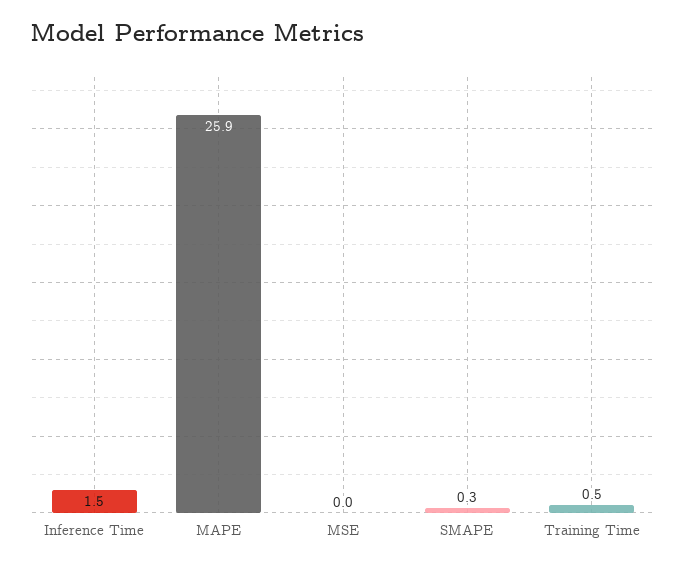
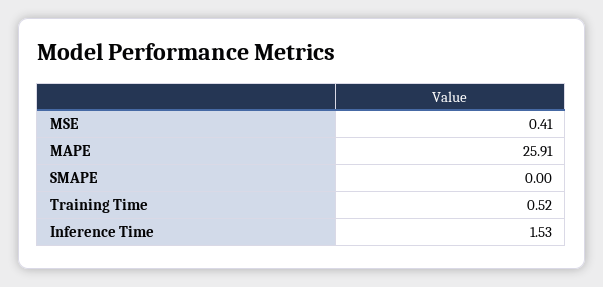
  {
    "Inference Time": 1.53,
    "MAPE": 25.91,
-   "MSE": 0,
+   "MSE": 0.41,
-   "SMAPE": 0.3,
+   "SMAPE": 0,
    "Training Time": 0.52
  }

